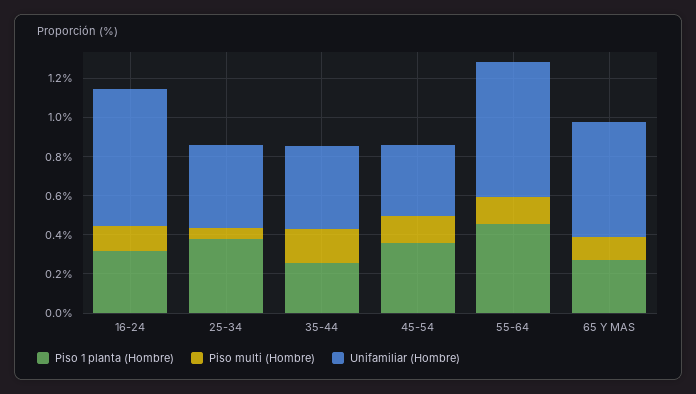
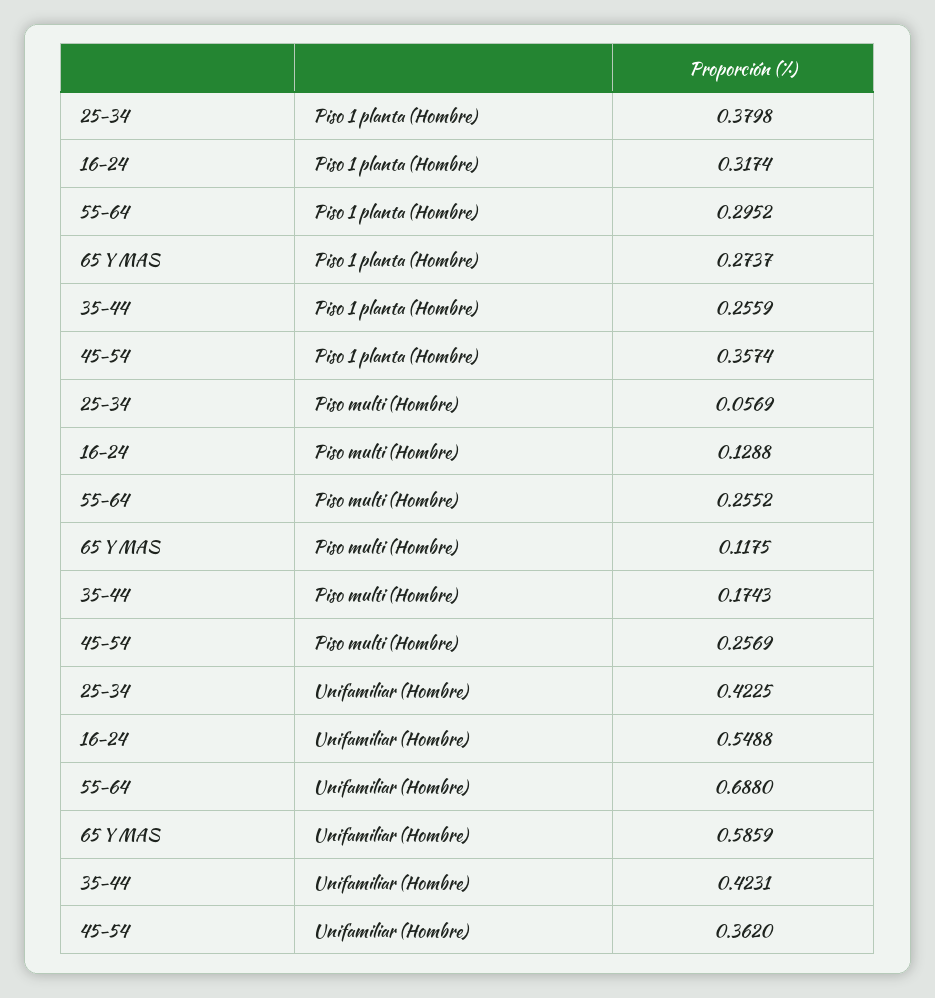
  {
    "Piso 1 planta (Hombre)": {
      "16-24": 0.3174,
      "25-34": 0.3798,
      "35-44": 0.2559,
      "45-54": 0.3574,
-     "55-64": 0.45,
+     "55-64": 0.2952,
      "65 Y MAS": 0.2737
    },
    "Piso multi (Hombre)": {
      "16-24": 0.1288,
      "25-34": 0.0569,
      "35-44": 0.1743,
-     "45-54": 0.15,
+     "45-54": 0.2569,
-     "55-64": 0.15,
+     "55-64": 0.2552,
      "65 Y MAS": 0.1175
    },
    "Unifamiliar (Hombre)": {
-     "16-24": 0.7,
+     "16-24": 0.5488,
      "25-34": 0.4225,
      "35-44": 0.4231,
      "45-54": 0.362,
      "55-64": 0.688,
      "65 Y MAS": 0.5859
    }
  }

